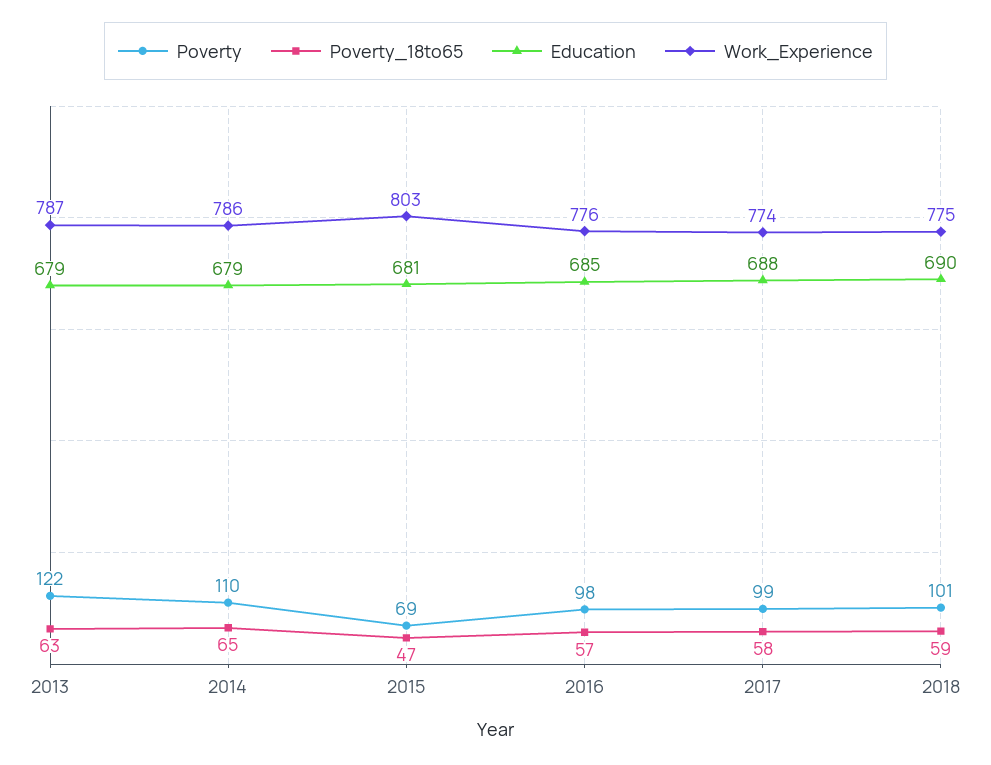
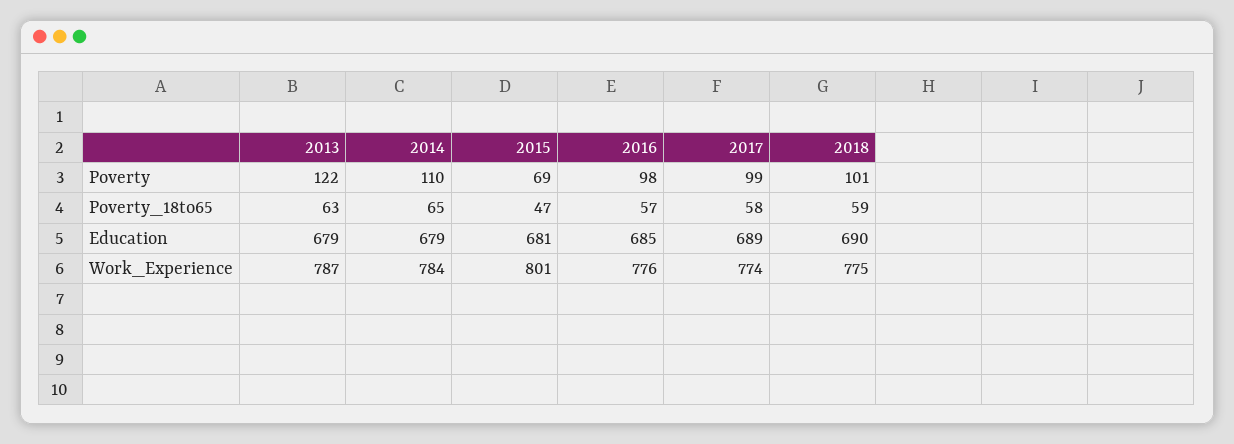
  {
    "Poverty": {
      "2013": 122,
      "2014": 110,
      "2015": 69,
      "2016": 98,
      "2017": 99,
      "2018": 101
    },
    "Poverty_18to65": {
      "2013": 63,
      "2014": 65,
      "2015": 47,
      "2016": 57,
      "2017": 58,
      "2018": 59
    },
    "Education": {
      "2013": 679,
      "2014": 679,
      "2015": 681,
      "2016": 685,
-     "2017": 688,
+     "2017": 689,
      "2018": 690
    },
    "Work_Experience": {
      "2013": 787,
-     "2014": 786,
+     "2014": 784,
-     "2015": 803,
+     "2015": 801,
      "2016": 776,
      "2017": 774,
      "2018": 775
    }
  }

